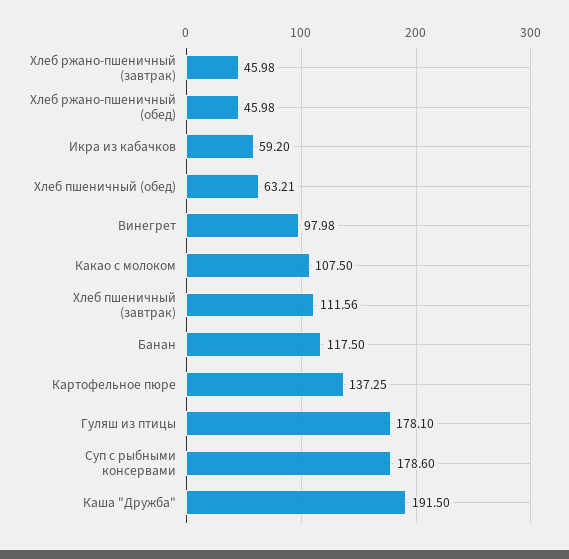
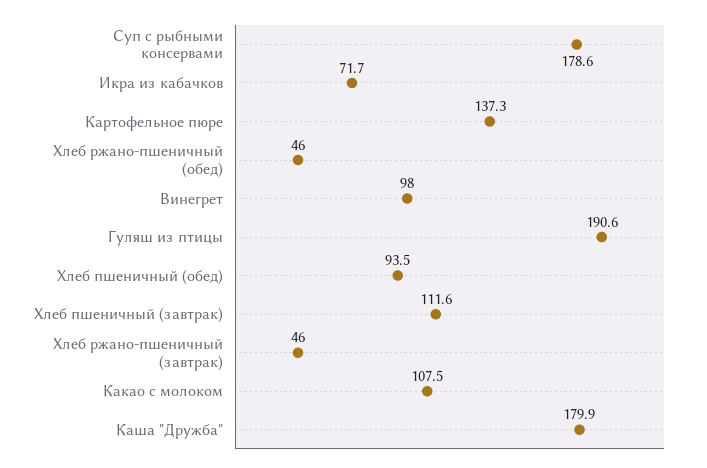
  {
    "Хлеб ржано-пшеничный (завтрак)": 45.98,
    "Хлеб ржано-пшеничный (обед)": 45.98,
-   "Икра из кабачков": 59.2,
+   "Икра из кабачков": 71.7,
-   "Хлеб пшеничный (обед)": 63.21,
+   "Хлеб пшеничный (обед)": 93.5,
    "Винегрет": 97.98,
    "Какао с молоком": 107.5,
    "Хлеб пшеничный (завтрак)": 111.56,
-   "Банан": 117.5,
    "Картофельное пюре": 137.25,
-   "Гуляш из птицы": 178.1,
+   "Гуляш из птицы": 190.6,
    "Суп с рыбными консервами": 178.6,
-   "Каша \"Дружба\"": 191.5
+   "Каша \"Дружба\"": 179.9
  }

